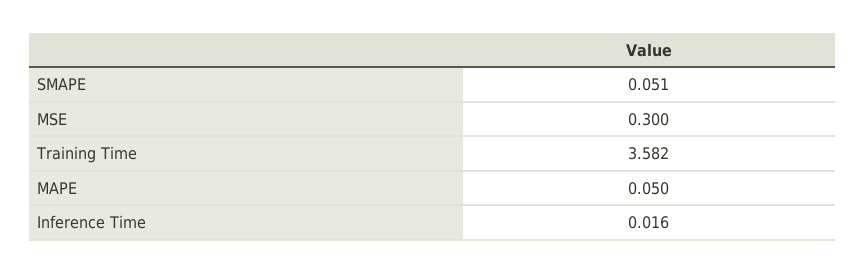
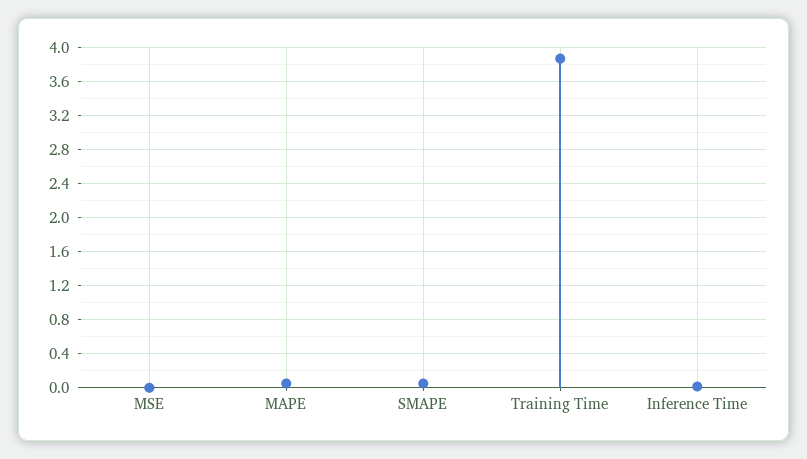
  {
    "SMAPE": 0.051,
-   "MSE": 0.3,
+   "MSE": 0,
-   "Training Time": 3.582,
+   "Training Time": 3.9,
    "MAPE": 0.05,
    "Inference Time": 0.016
  }

